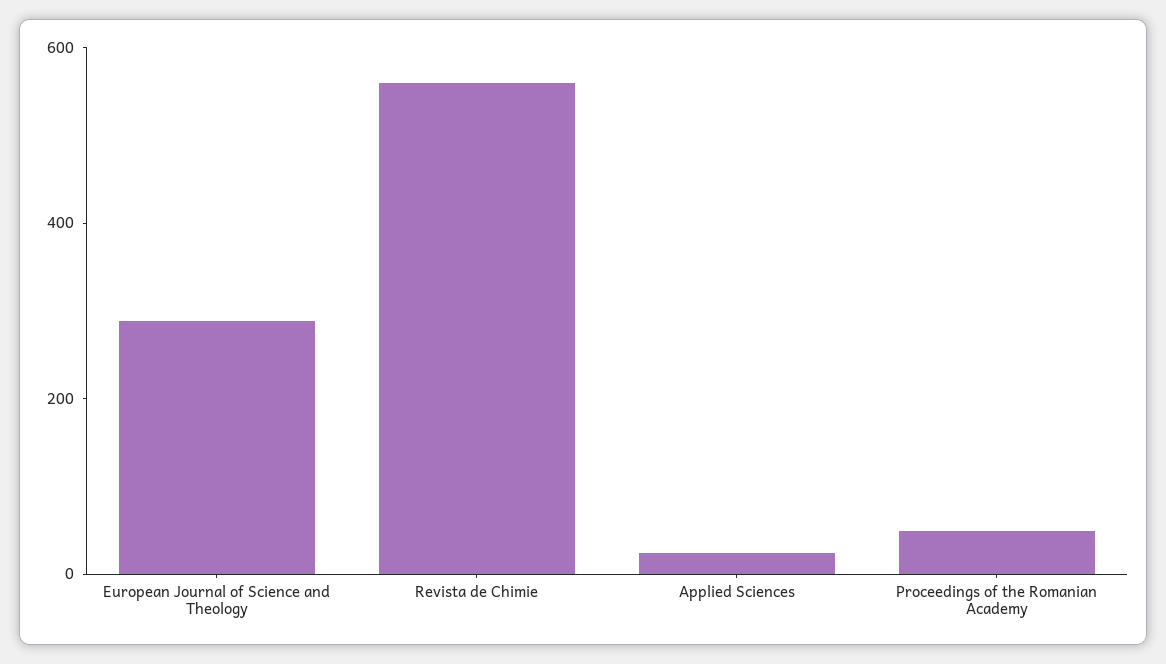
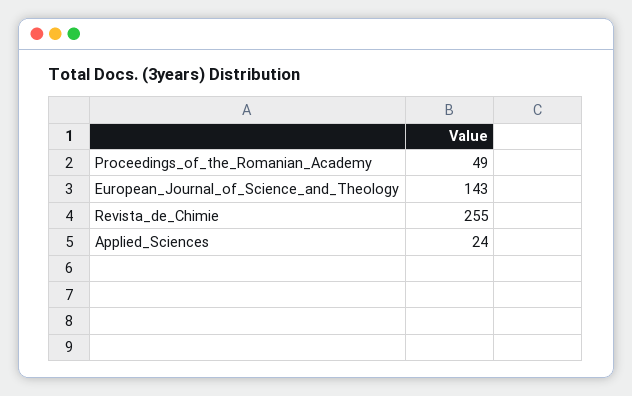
  {
-   "European Journal of Science and Theology": 300,
+   "European Journal of Science and Theology": 143,
-   "Revista de Chimie": 550,
+   "Revista de Chimie": 255,
    "Applied Sciences": 24,
    "Proceedings of the Romanian Academy": 49
  }

